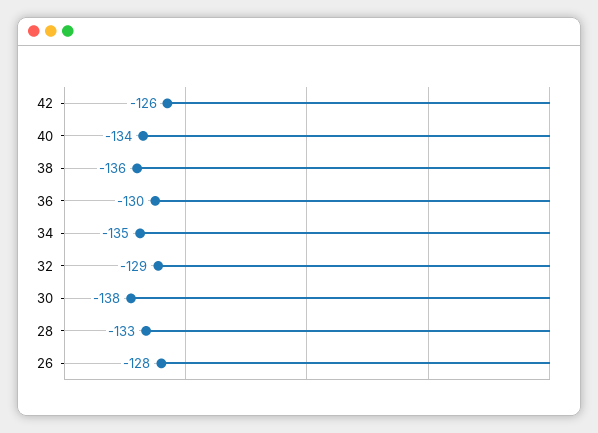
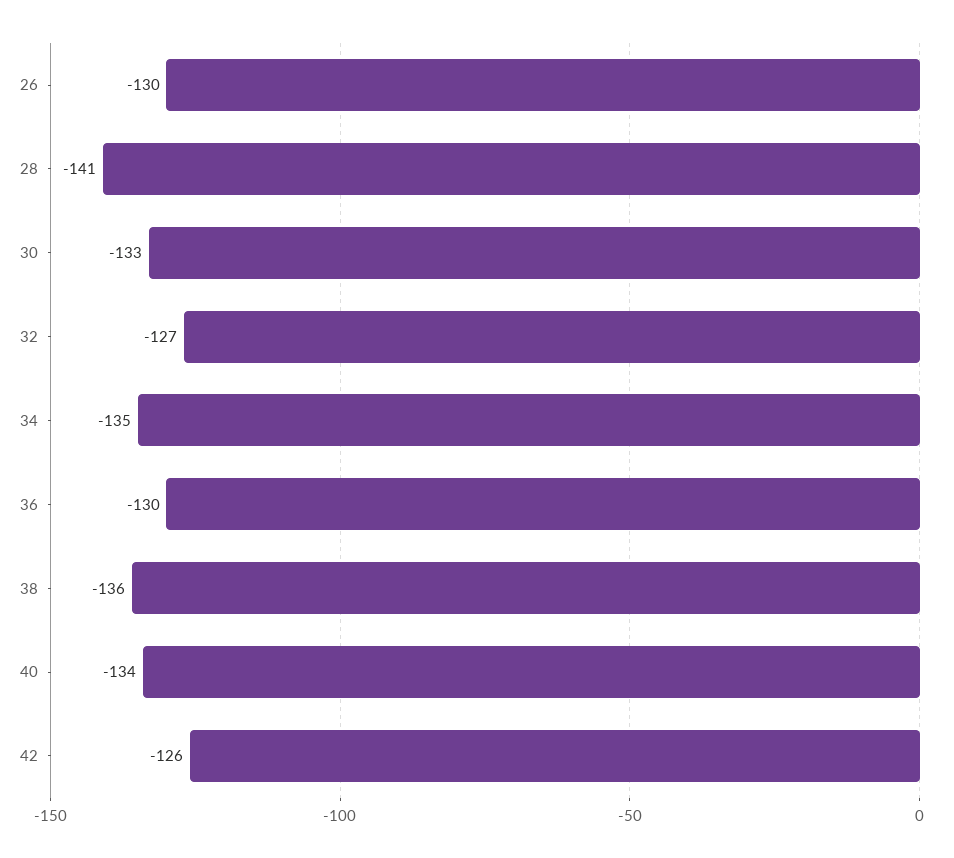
  {
    "42": -126,
    "40": -134,
    "38": -136,
    "36": -130,
    "34": -135,
-   "32": -129,
+   "32": -127,
-   "30": -138,
+   "30": -133,
-   "28": -133,
+   "28": -141,
-   "26": -128
+   "26": -130
  }

